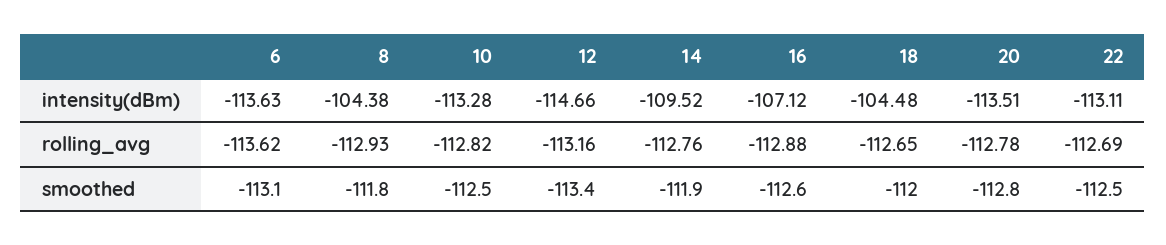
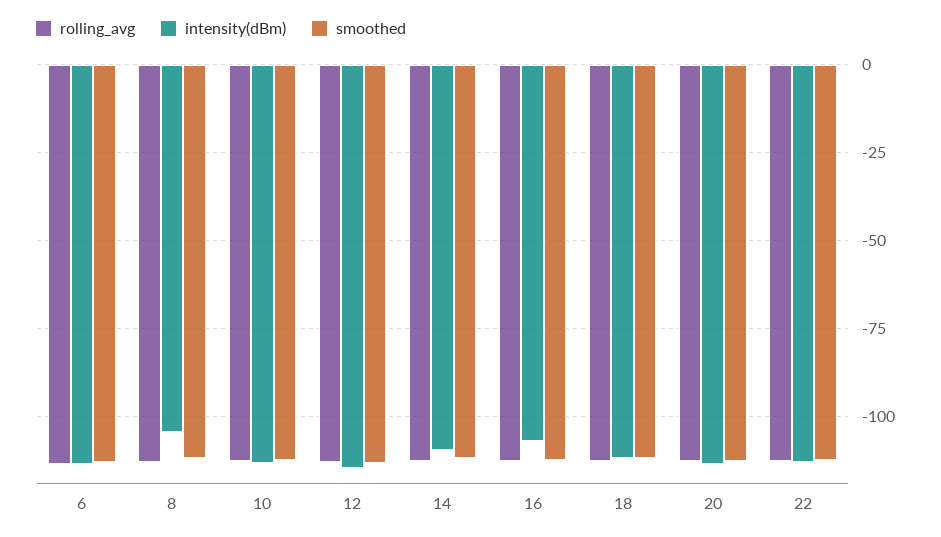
  {
    "intensity(dBm)": {
      "6": -113.63,
      "8": -104.38,
      "10": -113.28,
      "12": -114.66,
      "14": -109.52,
      "16": -107.12,
-     "18": -104.48,
+     "18": -112.5,
      "20": -113.51,
      "22": -113.11
    },
    "rolling_avg": {
      "6": -113.62,
      "8": -112.93,
      "10": -112.82,
      "12": -113.16,
      "14": -112.76,
      "16": -112.88,
      "18": -112.65,
      "20": -112.78,
      "22": -112.69
    },
    "smoothed": {
      "6": -113.1,
      "8": -111.8,
      "10": -112.5,
      "12": -113.4,
      "14": -111.9,
      "16": -112.6,
      "18": -112,
      "20": -112.8,
      "22": -112.5
    }
  }

